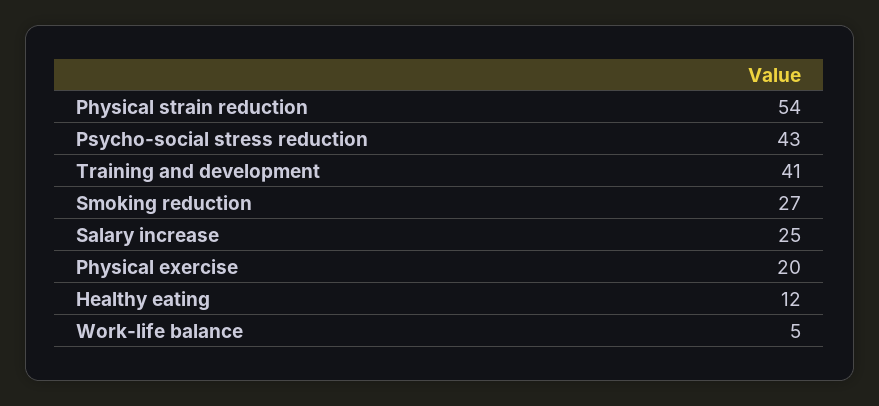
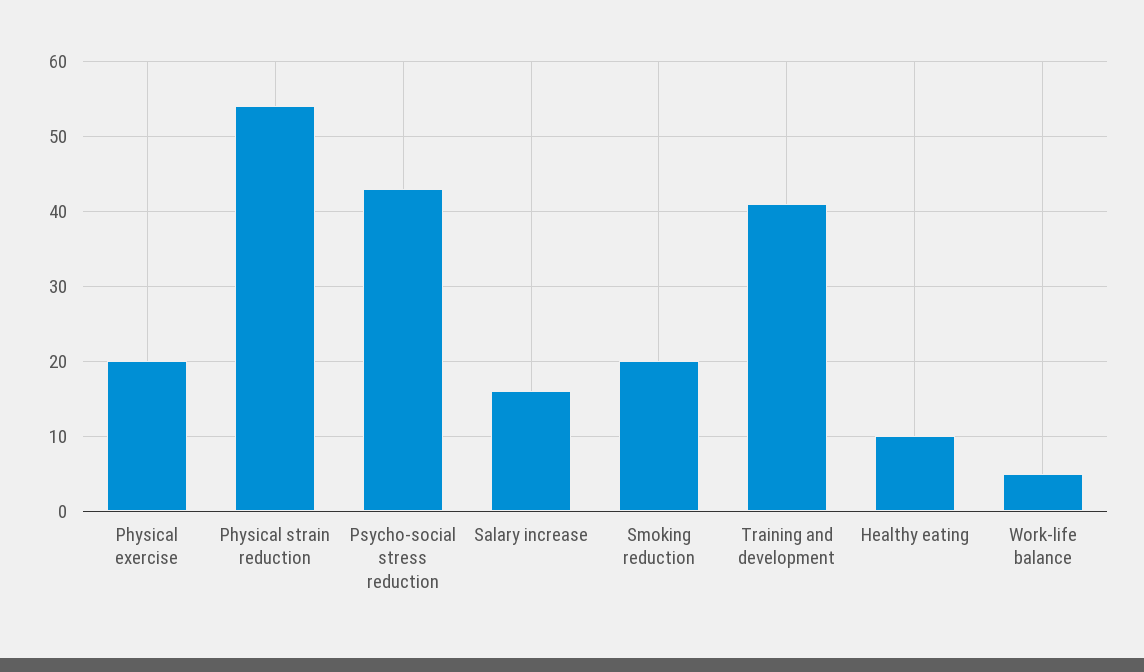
  {
    "Physical strain reduction": 54,
    "Psycho-social stress reduction": 43,
    "Training and development": 41,
-   "Smoking reduction": 27,
+   "Smoking reduction": 20,
-   "Salary increase": 25,
+   "Salary increase": 16,
    "Physical exercise": 20,
-   "Healthy eating": 12,
+   "Healthy eating": 10,
    "Work-life balance": 5
  }

